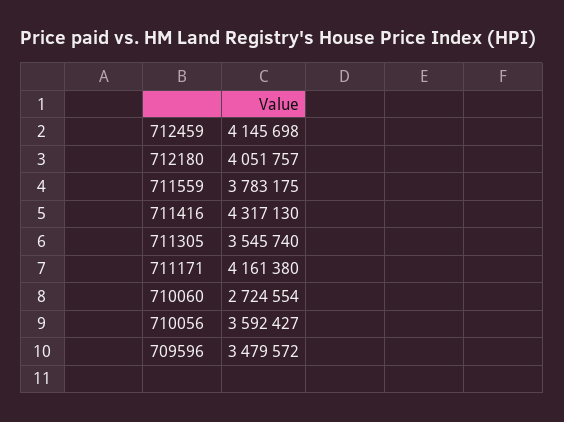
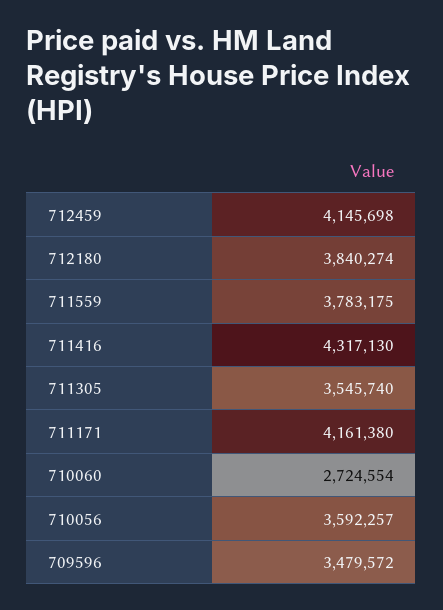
  {
    "712459": 4145698,
-   "712180": 4051757,
+   "712180": 3840274,
    "711559": 3783175,
    "711416": 4317130,
    "711305": 3545740,
    "711171": 4161380,
    "710060": 2724554,
-   "710056": 3592427,
+   "710056": 3592257,
    "709596": 3479572
  }

